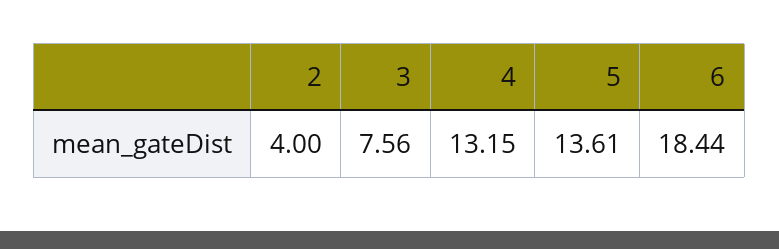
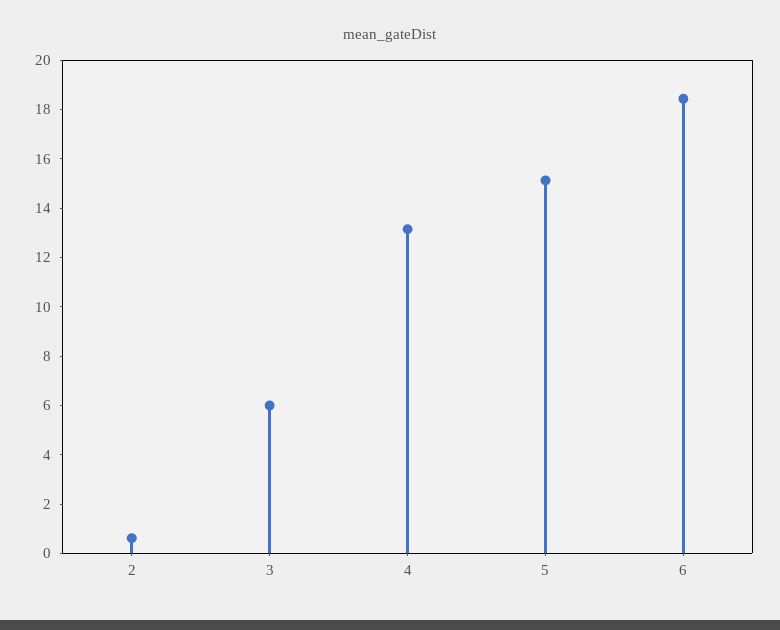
  {
-   "2": 4,
+   "2": 0.5,
-   "3": 7.56,
+   "3": 6,
    "4": 13.15,
-   "5": 13.61,
+   "5": 15,
    "6": 18.44
  }

